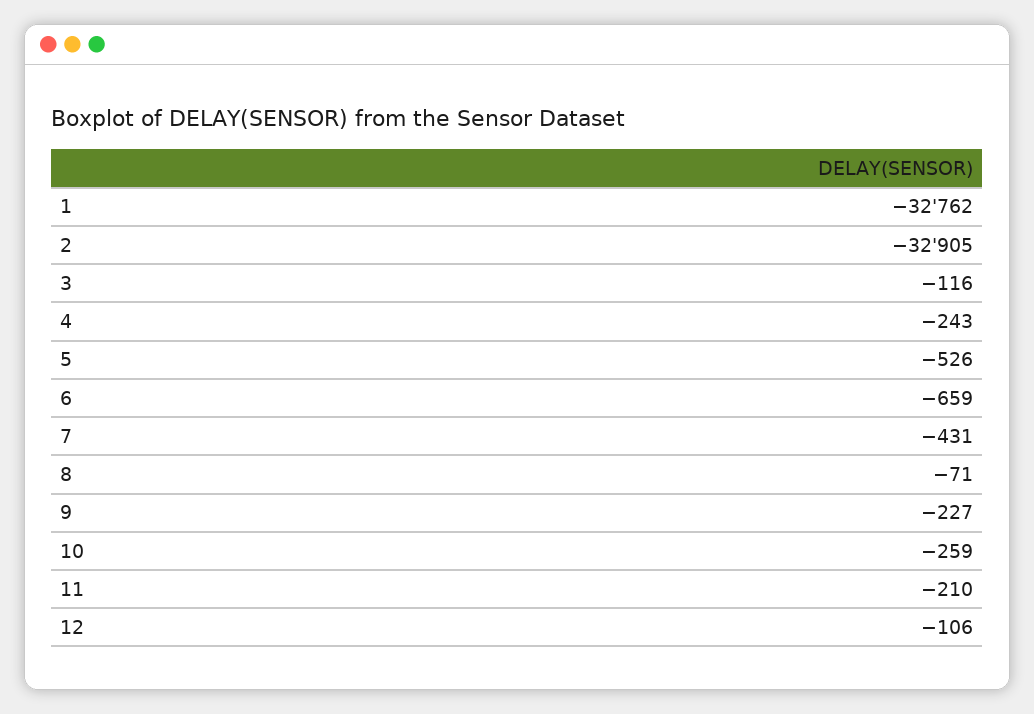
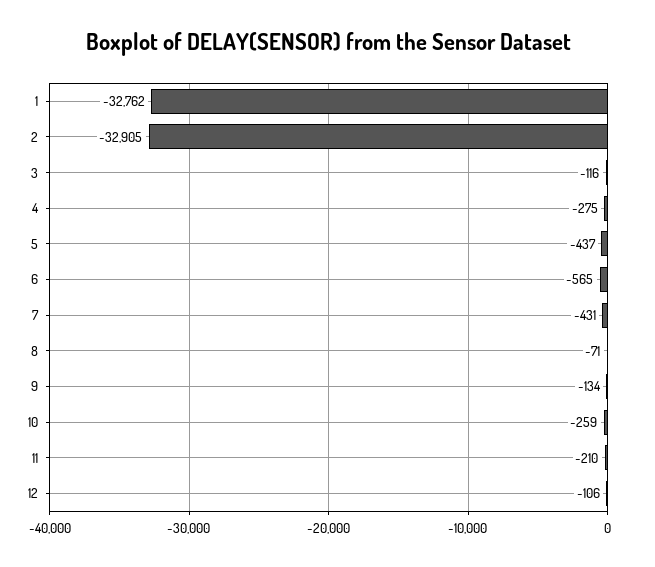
  {
    "1": -32762,
    "2": -32905,
    "3": -116,
-   "4": -243,
+   "4": -275,
-   "5": -526,
+   "5": -437,
-   "6": -659,
+   "6": -565,
    "7": -431,
    "8": -71,
-   "9": -227,
+   "9": -134,
    "10": -259,
    "11": -210,
    "12": -106
  }

